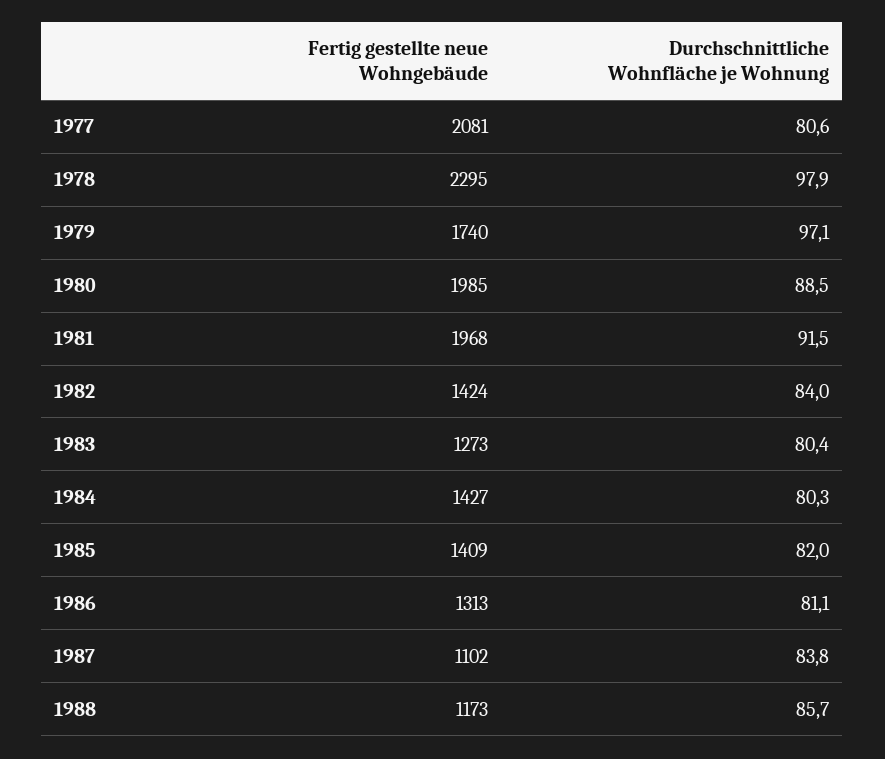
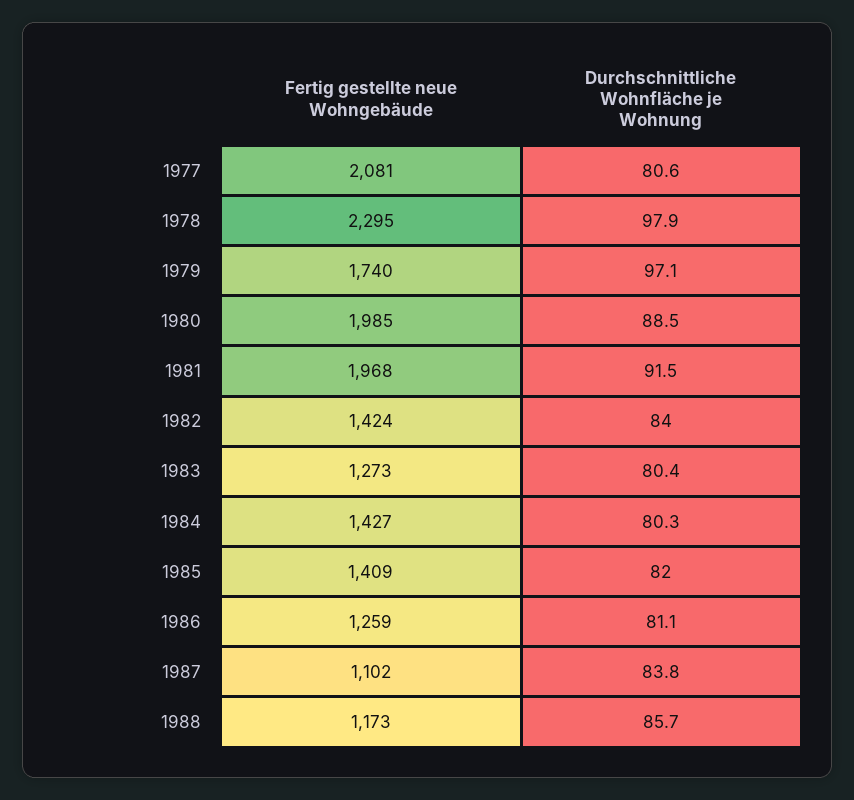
  {
    "Fertig gestellte neue Wohngebäude": {
      "1977": 2081,
      "1978": 2295,
      "1979": 1740,
      "1980": 1985,
      "1981": 1968,
      "1982": 1424,
      "1983": 1273,
      "1984": 1427,
      "1985": 1409,
-     "1986": 1313,
+     "1986": 1259,
      "1987": 1102,
      "1988": 1173
    },
    "Durchschnittliche Wohnfläche je Wohnung": {
      "1977": 80.6,
      "1978": 97.9,
      "1979": 97.1,
      "1980": 88.5,
      "1981": 91.5,
      "1982": 84,
      "1983": 80.4,
      "1984": 80.3,
      "1985": 82,
      "1986": 81.1,
      "1987": 83.8,
      "1988": 85.7
    }
  }

